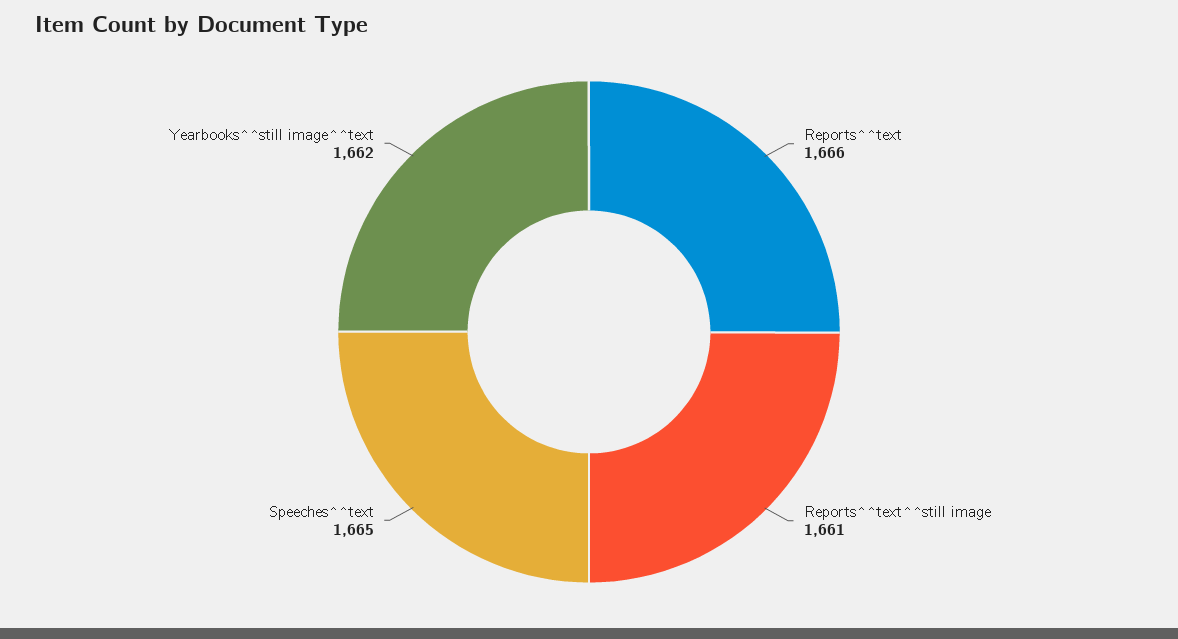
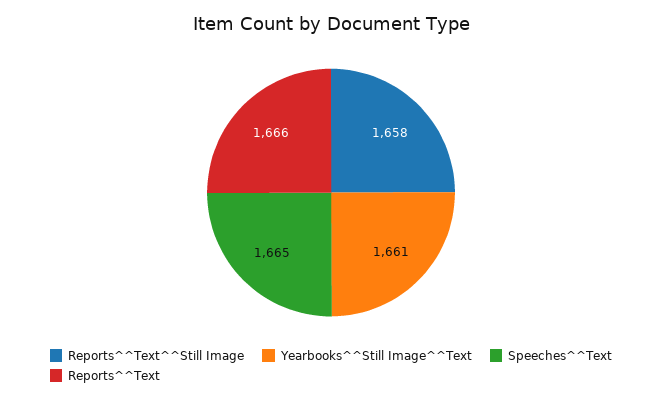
  {
    "Reports^^text": 1666,
-   "Reports^^text^^still image": 1661,
+   "Reports^^text^^still image": 1658,
    "Speeches^^text": 1665,
-   "Yearbooks^^still image^^text": 1662
+   "Yearbooks^^still image^^text": 1661
  }

